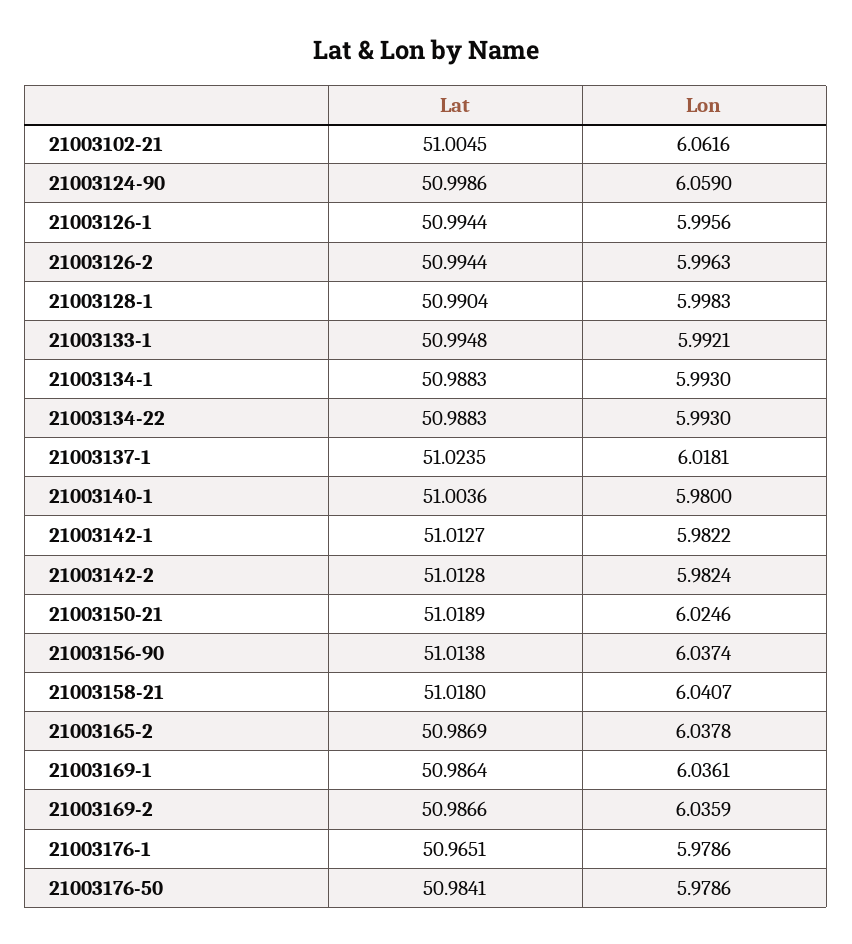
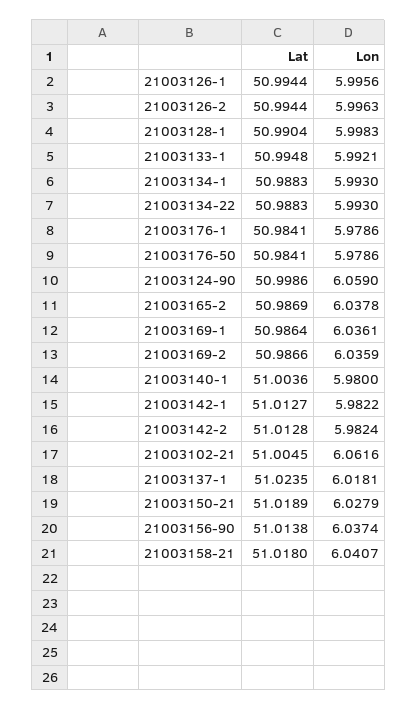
  {
    "Lat": {
      "21003102-21": 51.0045,
      "21003124-90": 50.9986,
      "21003126-1": 50.9944,
      "21003126-2": 50.9944,
      "21003128-1": 50.9904,
      "21003133-1": 50.9948,
      "21003134-1": 50.9883,
      "21003134-22": 50.9883,
      "21003137-1": 51.0235,
      "21003140-1": 51.0036,
      "21003142-1": 51.0127,
      "21003142-2": 51.0128,
      "21003150-21": 51.0189,
      "21003156-90": 51.0138,
      "21003158-21": 51.018,
      "21003165-2": 50.9869,
      "21003169-1": 50.9864,
      "21003169-2": 50.9866,
-     "21003176-1": 50.9651,
+     "21003176-1": 50.9841,
      "21003176-50": 50.9841
    },
    "Lon": {
      "21003102-21": 6.0616,
      "21003124-90": 6.059,
      "21003126-1": 5.9956,
      "21003126-2": 5.9963,
      "21003128-1": 5.9983,
      "21003133-1": 5.9921,
      "21003134-1": 5.993,
      "21003134-22": 5.993,
      "21003137-1": 6.0181,
      "21003140-1": 5.98,
      "21003142-1": 5.9822,
      "21003142-2": 5.9824,
-     "21003150-21": 6.0246,
+     "21003150-21": 6.0279,
      "21003156-90": 6.0374,
      "21003158-21": 6.0407,
      "21003165-2": 6.0378,
      "21003169-1": 6.0361,
      "21003169-2": 6.0359,
      "21003176-1": 5.9786,
      "21003176-50": 5.9786
    }
  }

